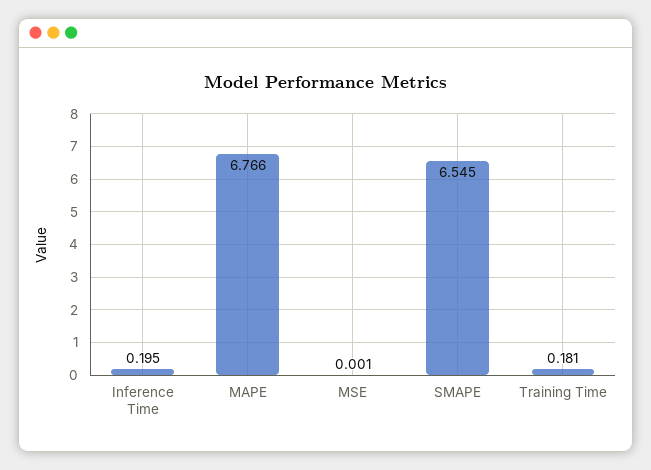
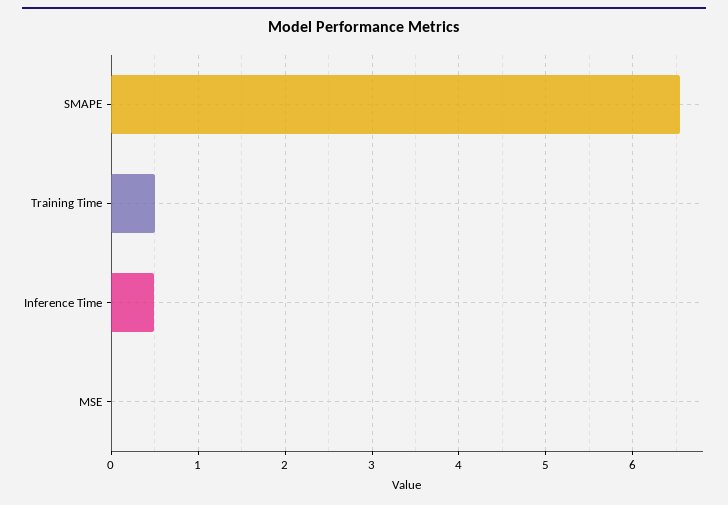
  {
-   "Inference Time": 0.195,
+   "Inference Time": 0.5,
-   "MAPE": 6.766,
    "MSE": 0.001,
    "SMAPE": 6.545,
-   "Training Time": 0.181
+   "Training Time": 0.5
  }

